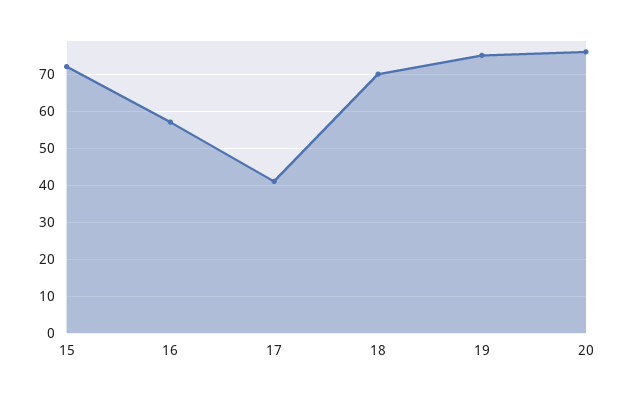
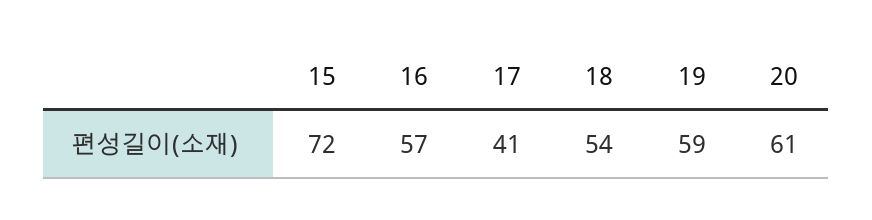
  {
    "15": 72,
    "16": 57,
    "17": 41,
-   "18": 70,
+   "18": 54,
-   "19": 75,
+   "19": 59,
-   "20": 75
+   "20": 61
  }

